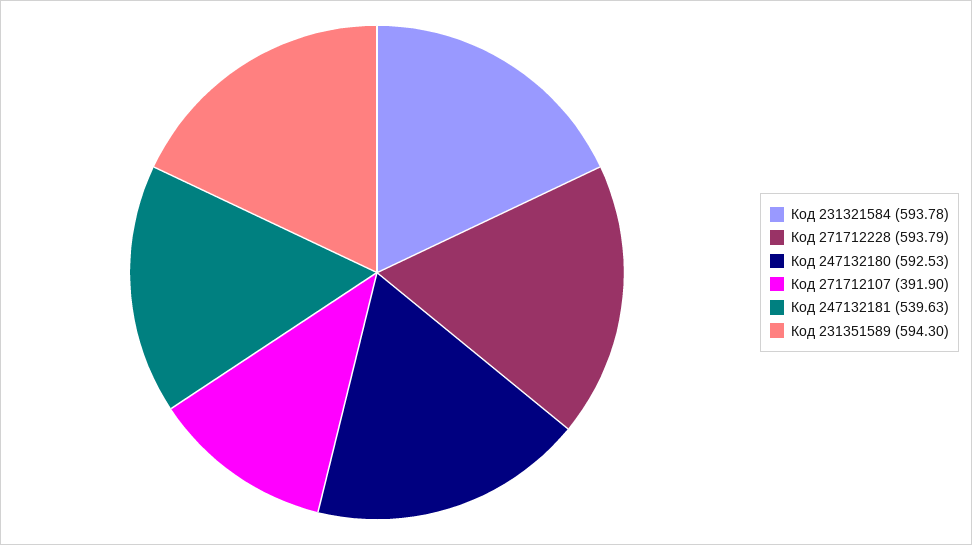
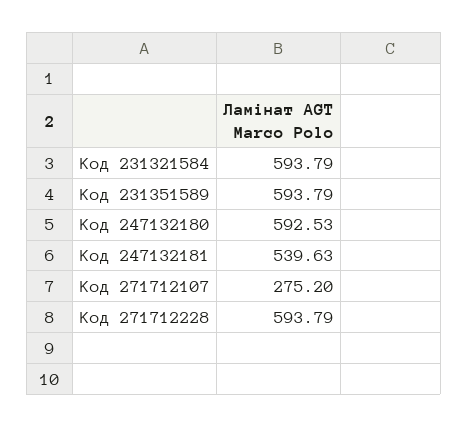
  {
-   "Код 231321584": 593.78,
+   "Код 231321584": 593.79,
    "Код 271712228": 593.79,
    "Код 247132180": 592.53,
-   "Код 271712107": 391.9,
+   "Код 271712107": 275.2,
    "Код 247132181": 539.63,
-   "Код 231351589": 594.3
+   "Код 231351589": 593.79
  }

